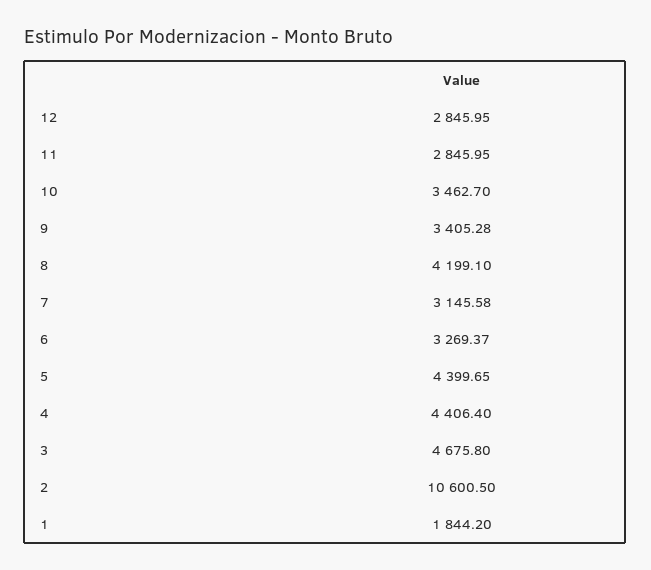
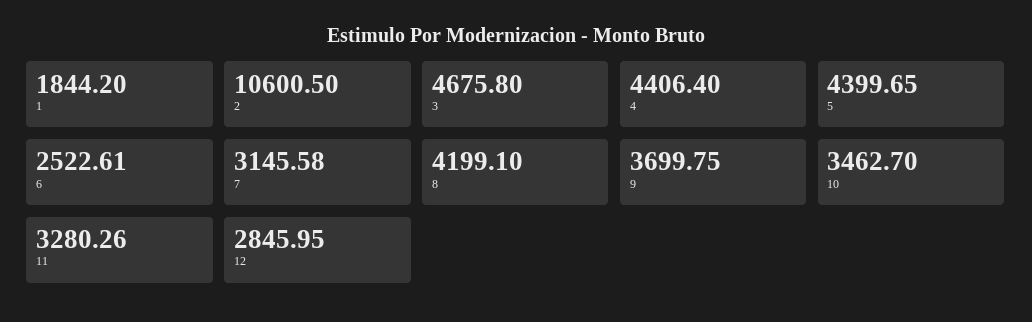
  {
    "12": 2845.95,
-   "11": 2845.95,
+   "11": 3280.26,
    "10": 3462.7,
-   "9": 3405.28,
+   "9": 3699.75,
    "8": 4199.1,
    "7": 3145.58,
-   "6": 3269.37,
+   "6": 2522.61,
    "5": 4399.65,
    "4": 4406.4,
    "3": 4675.8,
    "2": 10600.5,
    "1": 1844.2
  }

